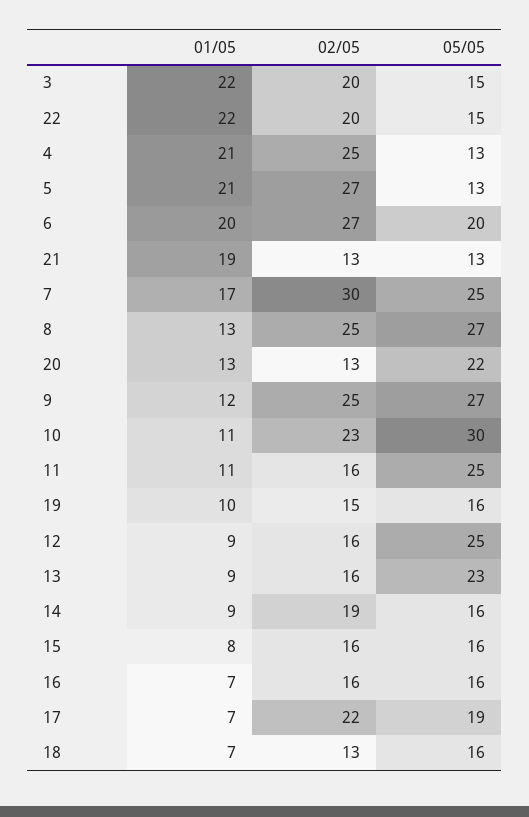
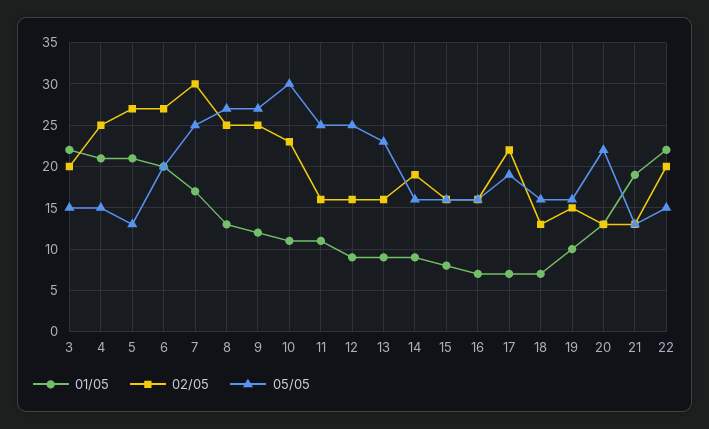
  {
    "01/05": {
      "3": 22,
      "22": 22,
      "4": 21,
      "5": 21,
      "6": 20,
      "21": 19,
      "7": 17,
      "8": 13,
      "20": 13,
      "9": 12,
      "10": 11,
      "11": 11,
      "19": 10,
      "12": 9,
      "13": 9,
      "14": 9,
      "15": 8,
      "16": 7,
      "17": 7,
      "18": 7
    },
    "02/05": {
      "3": 20,
      "22": 20,
      "4": 25,
      "5": 27,
      "6": 27,
      "21": 13,
      "7": 30,
      "8": 25,
      "20": 13,
      "9": 25,
      "10": 23,
      "11": 16,
      "19": 15,
      "12": 16,
      "13": 16,
      "14": 19,
      "15": 16,
      "16": 16,
      "17": 22,
      "18": 13
    },
    "05/05": {
      "3": 15,
      "22": 15,
-     "4": 13,
+     "4": 15,
      "5": 13,
      "6": 20,
      "21": 13,
      "7": 25,
      "8": 27,
      "20": 22,
      "9": 27,
      "10": 30,
      "11": 25,
      "19": 16,
      "12": 25,
      "13": 23,
      "14": 16,
      "15": 16,
      "16": 16,
      "17": 19,
      "18": 16
    }
  }

